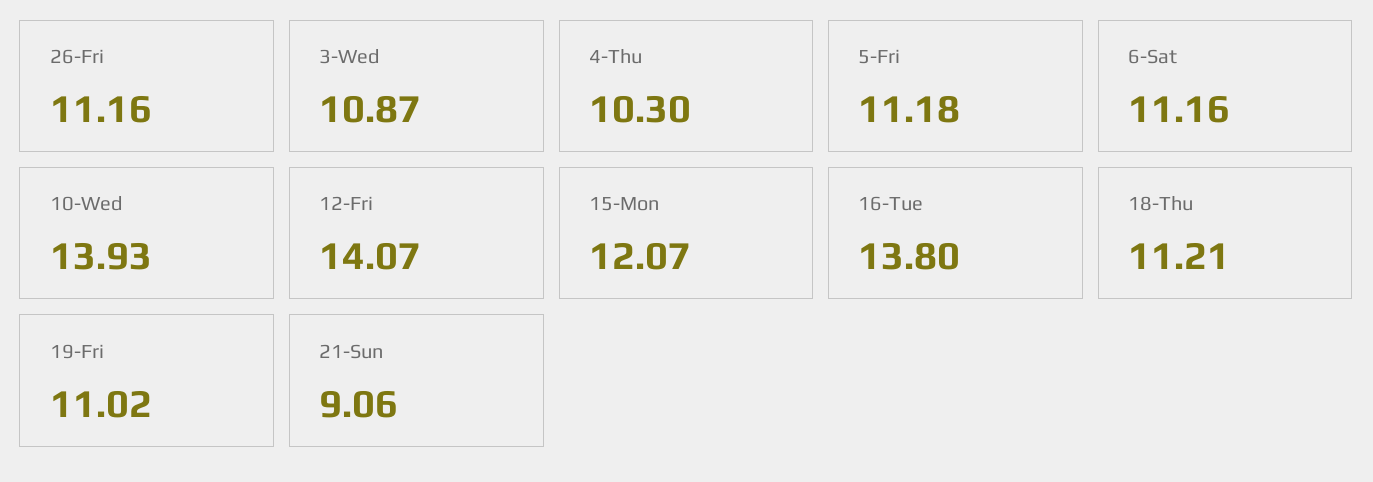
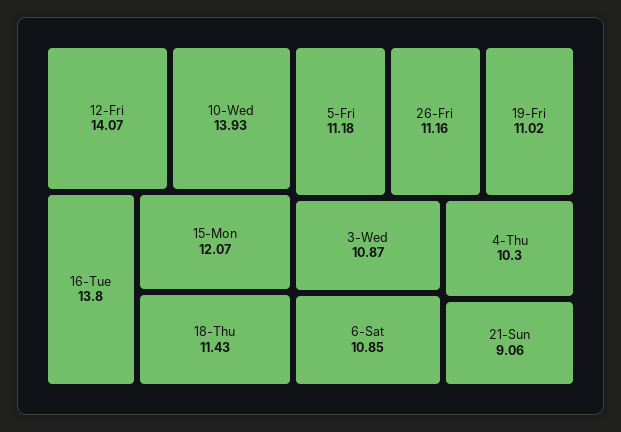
  {
    "26-Fri": 11.16,
    "3-Wed": 10.87,
    "4-Thu": 10.3,
    "5-Fri": 11.18,
-   "6-Sat": 11.16,
+   "6-Sat": 10.85,
    "10-Wed": 13.93,
    "12-Fri": 14.07,
    "15-Mon": 12.07,
    "16-Tue": 13.8,
-   "18-Thu": 11.21,
+   "18-Thu": 11.43,
    "19-Fri": 11.02,
    "21-Sun": 9.06
  }

